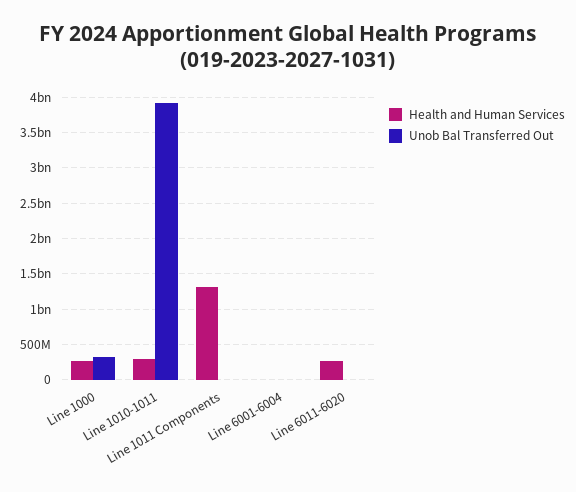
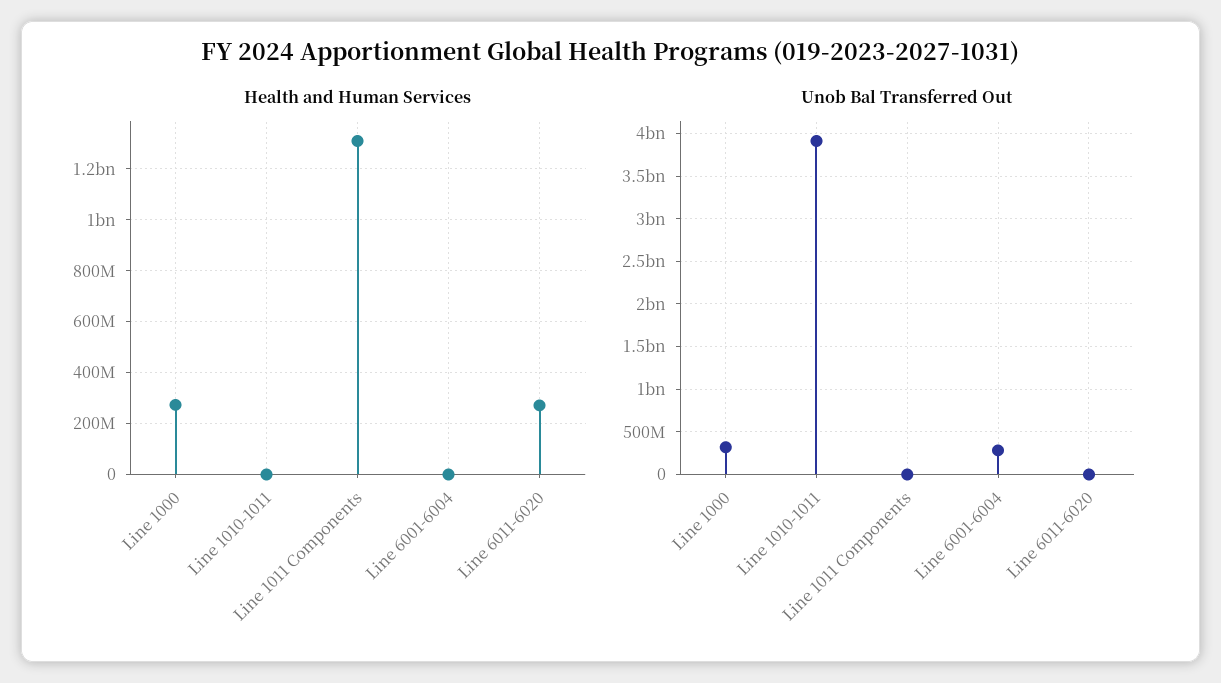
  {
    "Health and Human Services": {
      "Line 1000": 275000000,
-     "Line 1010-1011": 300000000,
+     "Line 1010-1011": 0,
      "Line 1011 Components": 1300000000,
      "Line 6001-6004": 0,
      "Line 6011-6020": 275000000
    },
    "Unob Bal Transferred Out": {
      "Line 1000": 300000000,
      "Line 1010-1011": 3900000000,
      "Line 1011 Components": 0,
-     "Line 6001-6004": 0,
+     "Line 6001-6004": 300000000,
      "Line 6011-6020": 0
    }
  }

